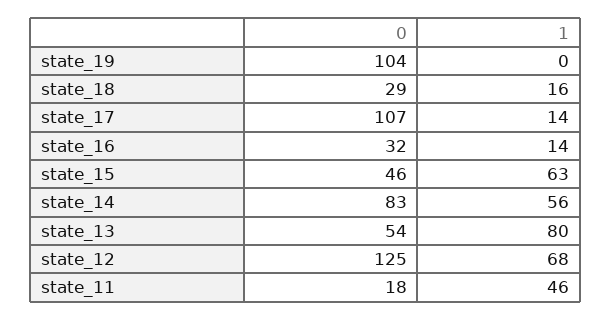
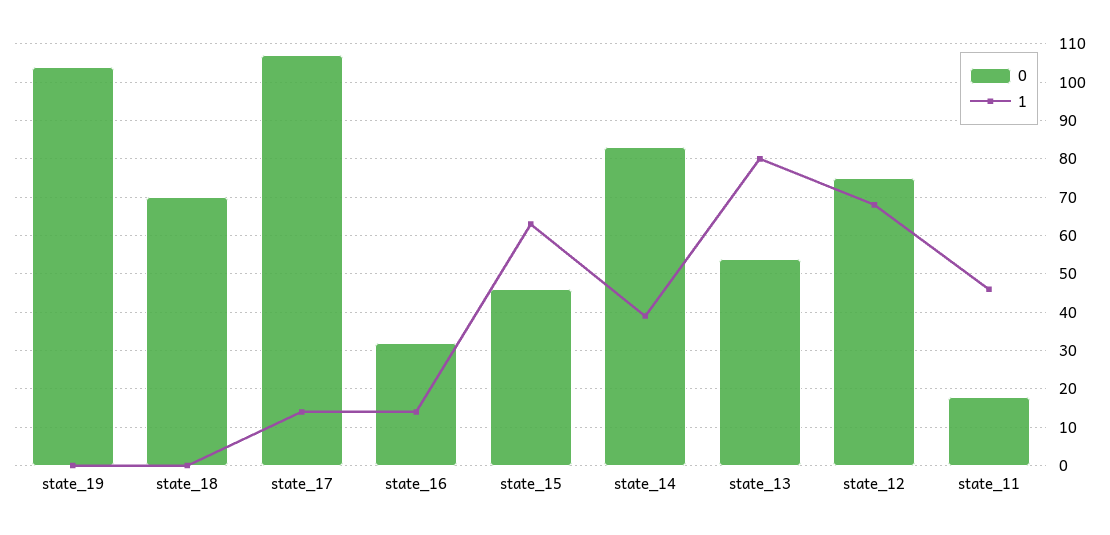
  {
    "0": {
      "state_19": 104,
-     "state_18": 29,
+     "state_18": 70,
      "state_17": 107,
      "state_16": 32,
      "state_15": 46,
      "state_14": 83,
      "state_13": 54,
-     "state_12": 125,
+     "state_12": 75,
      "state_11": 18
    },
    "1": {
      "state_19": 0,
-     "state_18": 16,
+     "state_18": 0,
      "state_17": 14,
      "state_16": 14,
      "state_15": 63,
-     "state_14": 56,
+     "state_14": 40,
      "state_13": 80,
      "state_12": 68,
      "state_11": 46
    }
  }

